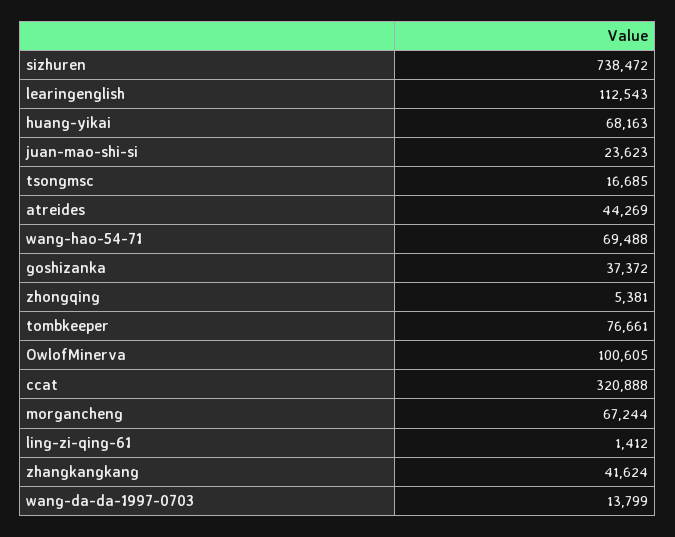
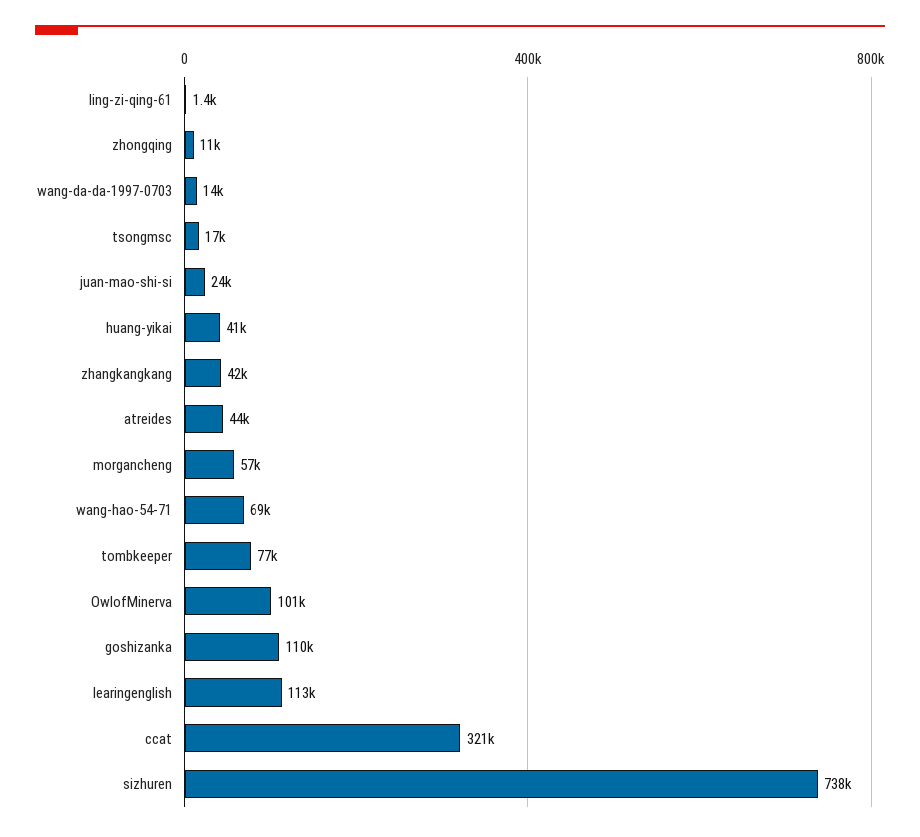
  {
    "sizhuren": 738472,
    "learingenglish": 112543,
-   "huang-yikai": 68163,
+   "huang-yikai": 41000,
    "juan-mao-shi-si": 23623,
    "tsongmsc": 16685,
    "atreides": 44269,
    "wang-hao-54-71": 69488,
-   "goshizanka": 37372,
+   "goshizanka": 110000,
-   "zhongqing": 5381,
+   "zhongqing": 11000,
    "tombkeeper": 76661,
    "OwlofMinerva": 100605,
    "ccat": 320888,
-   "morgancheng": 67244,
+   "morgancheng": 57000,
    "ling-zi-qing-61": 1412,
    "zhangkangkang": 41624,
    "wang-da-da-1997-0703": 13799
  }

